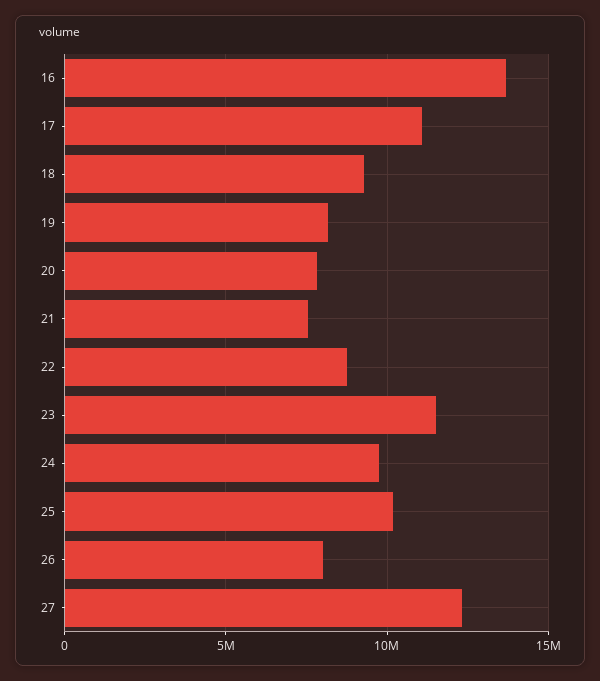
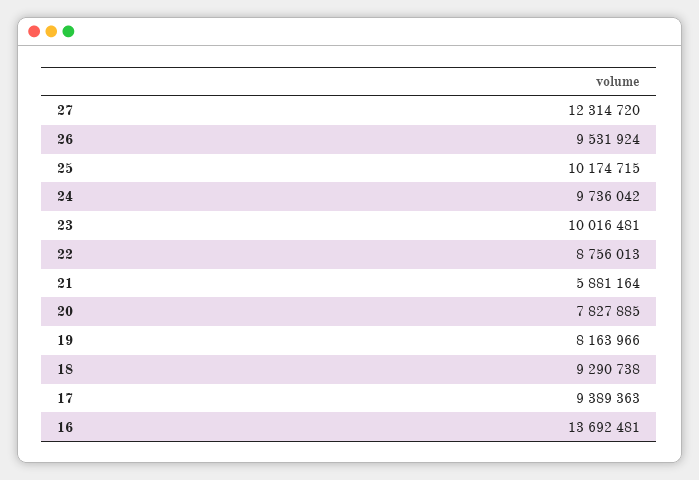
  {
    "16": 13692481,
-   "17": 11000000,
+   "17": 9389363,
    "18": 9290738,
    "19": 8163966,
    "20": 7827885,
-   "21": 7500000,
+   "21": 5881164,
    "22": 8756013,
-   "23": 11500000,
+   "23": 10016481,
    "24": 9736042,
    "25": 10174715,
-   "26": 8000000,
+   "26": 9531924,
    "27": 12314720
  }

